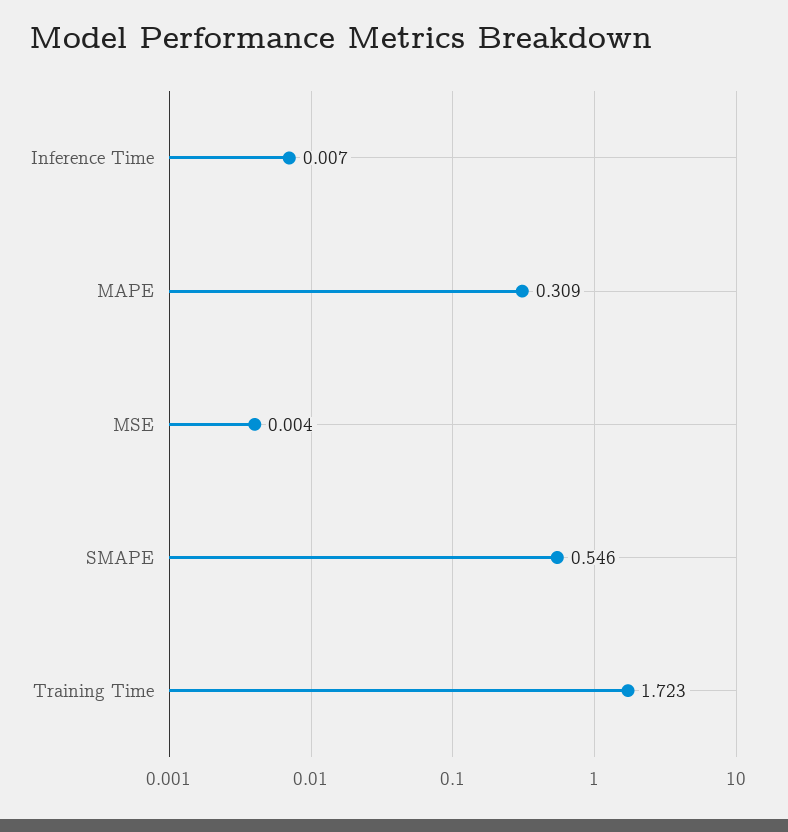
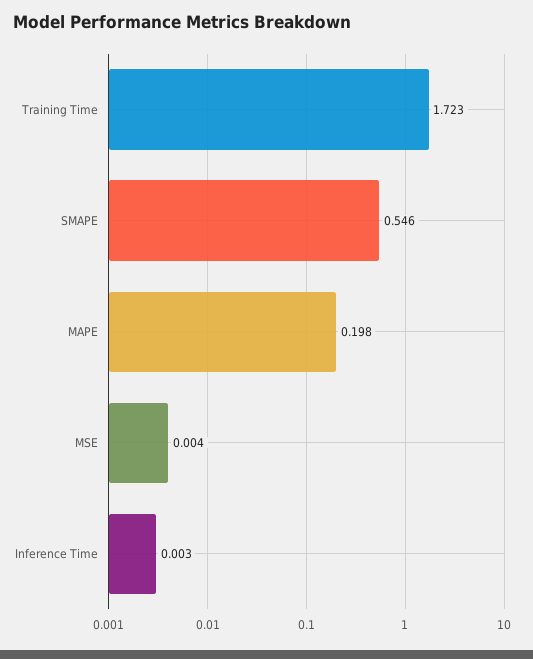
  {
-   "Inference Time": 0.007,
+   "Inference Time": 0.003,
-   "MAPE": 0.309,
+   "MAPE": 0.198,
    "MSE": 0.004,
    "SMAPE": 0.546,
    "Training Time": 1.723
  }

